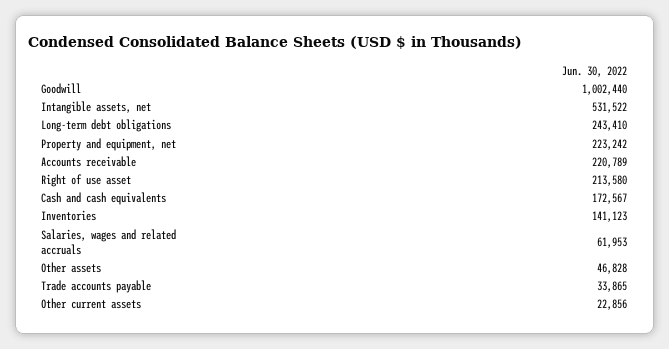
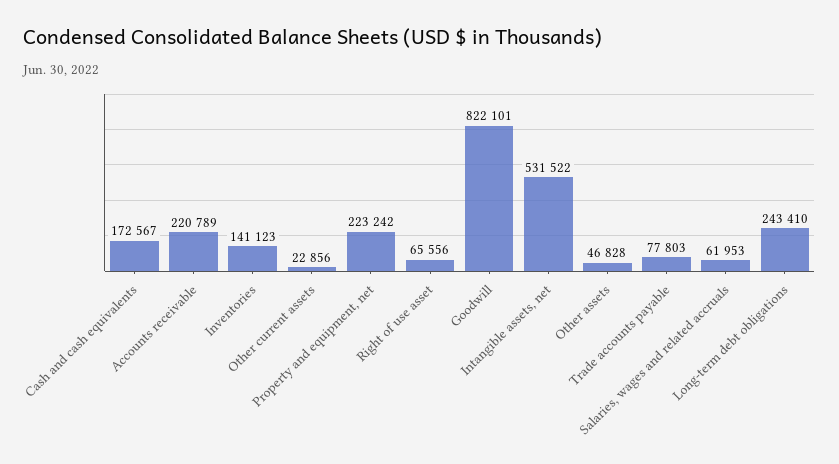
  {
-   "Goodwill": 1002440,
+   "Goodwill": 822101,
    "Intangible assets, net": 531522,
    "Long-term debt obligations": 243410,
    "Property and equipment, net": 223242,
    "Accounts receivable": 220789,
-   "Right of use asset": 213580,
+   "Right of use asset": 65556,
    "Cash and cash equivalents": 172567,
    "Inventories": 141123,
    "Salaries, wages and related accruals": 61953,
    "Other assets": 46828,
-   "Trade accounts payable": 33865,
+   "Trade accounts payable": 77803,
    "Other current assets": 22856
  }

